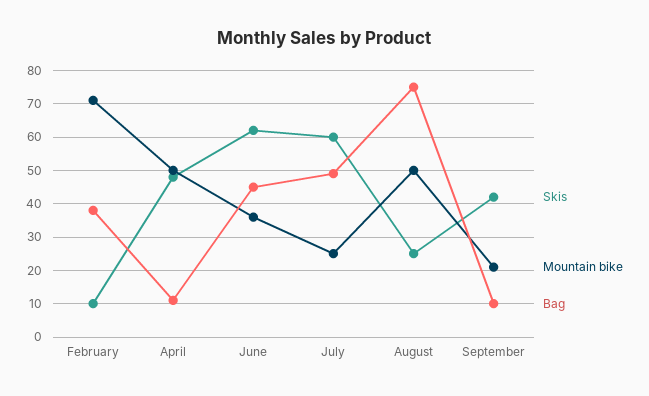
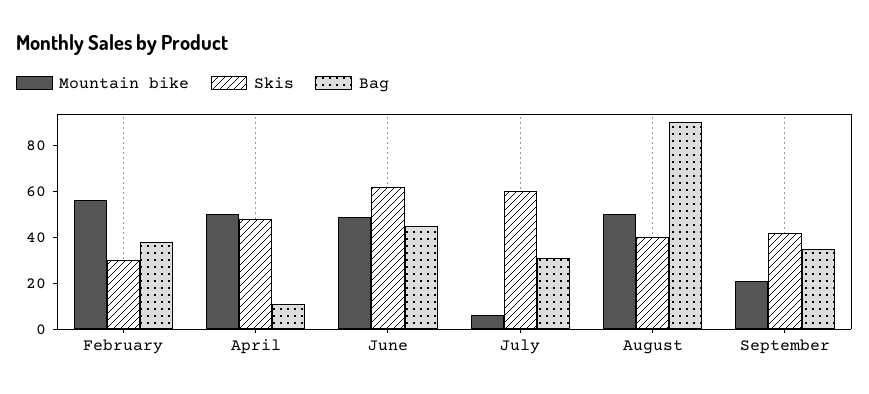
  {
    "Skis": {
-     "February": 10,
+     "February": 30,
      "April": 50,
      "June": 60,
      "July": 60,
-     "August": 25,
+     "August": 40,
      "September": 40
    },
    "Mountain bike": {
-     "February": 70,
+     "February": 55,
      "April": 50,
-     "June": 35,
+     "June": 50,
-     "July": 25,
+     "July": 5,
      "August": 50,
      "September": 20
    },
    "Bag": {
      "February": 40,
      "April": 10,
      "June": 45,
-     "July": 50,
+     "July": 30,
-     "August": 75,
+     "August": 90,
-     "September": 10
+     "September": 35
    }
  }

